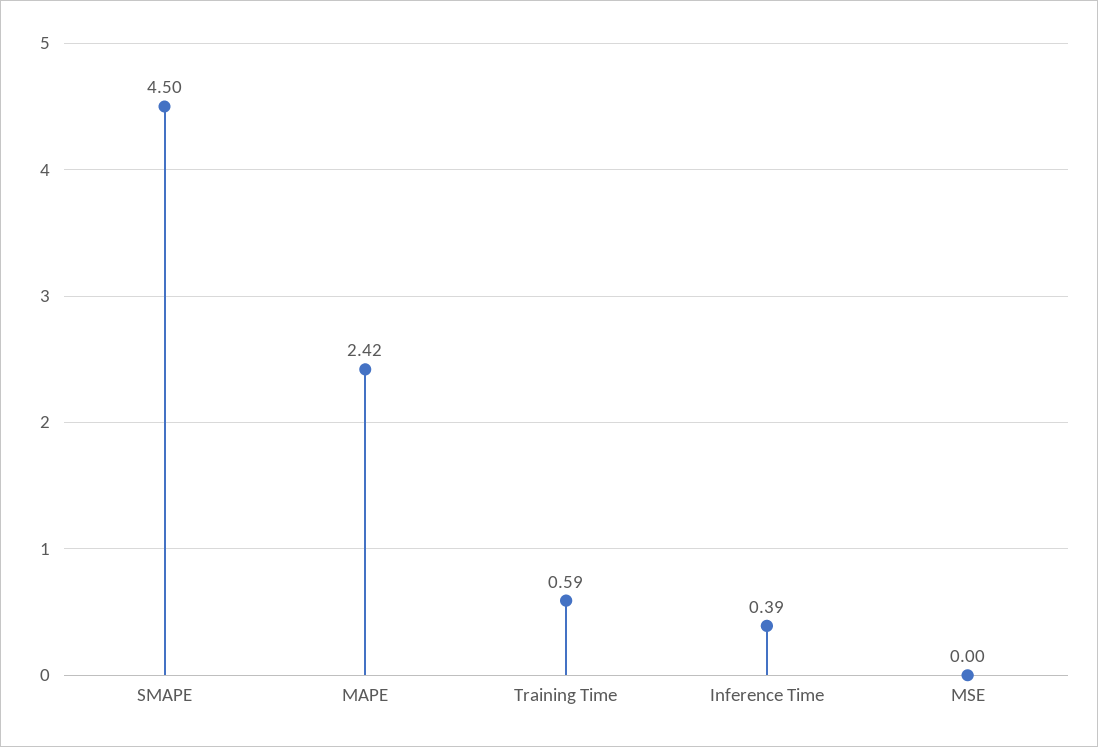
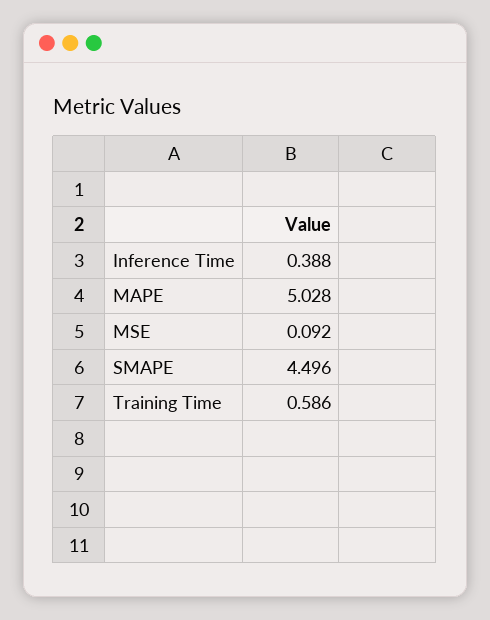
  {
    "SMAPE": 4.496,
-   "MAPE": 2.42,
+   "MAPE": 5.028,
    "Training Time": 0.586,
    "Inference Time": 0.388,
-   "MSE": 0
+   "MSE": 0.092
  }

